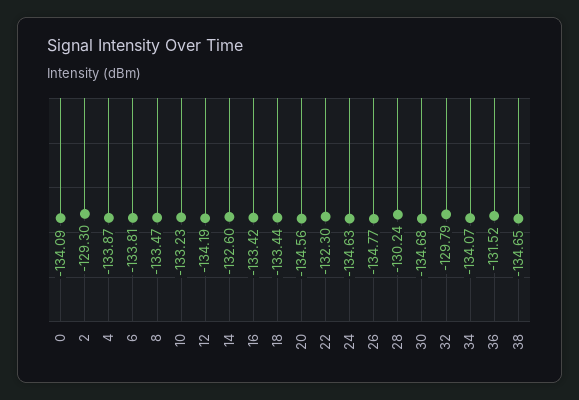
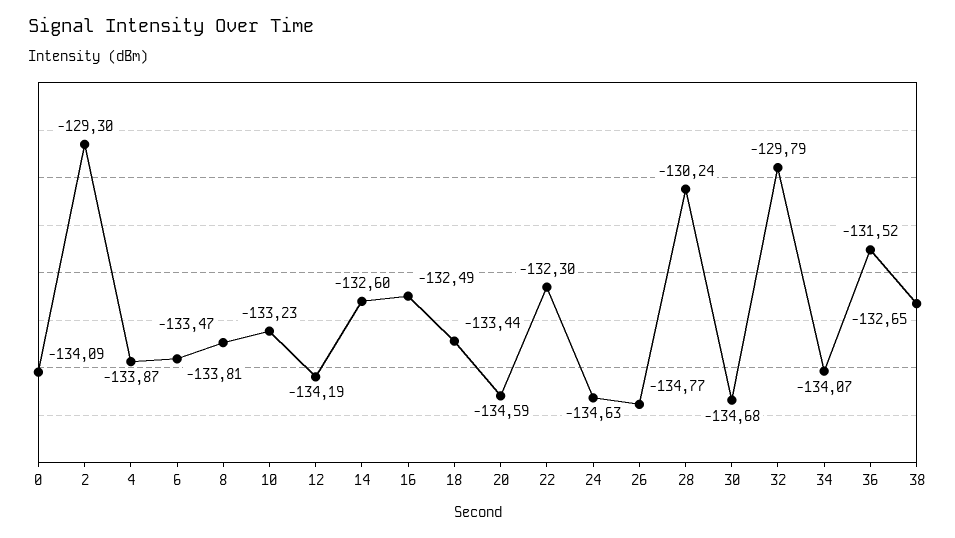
  {
    "0": -134.09,
    "2": -129.3,
    "4": -133.87,
    "6": -133.81,
    "8": -133.47,
    "10": -133.23,
    "12": -134.19,
    "14": -132.6,
-   "16": -133.42,
+   "16": -132.49,
    "18": -133.44,
-   "20": -134.56,
+   "20": -134.59,
    "22": -132.3,
    "24": -134.63,
    "26": -134.77,
    "28": -130.24,
    "30": -134.68,
    "32": -129.79,
    "34": -134.07,
    "36": -131.52,
-   "38": -134.65
+   "38": -132.65
  }

